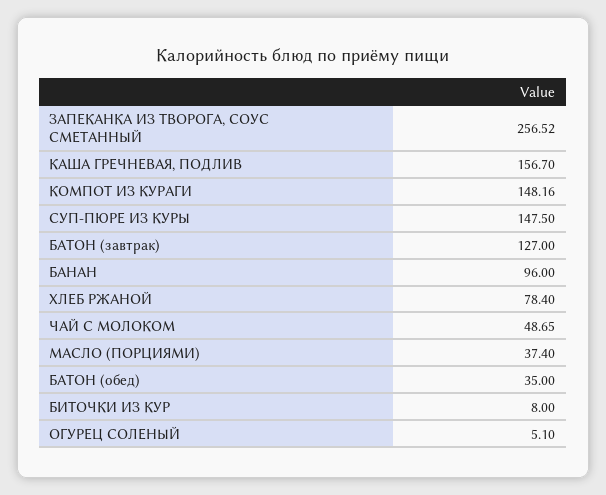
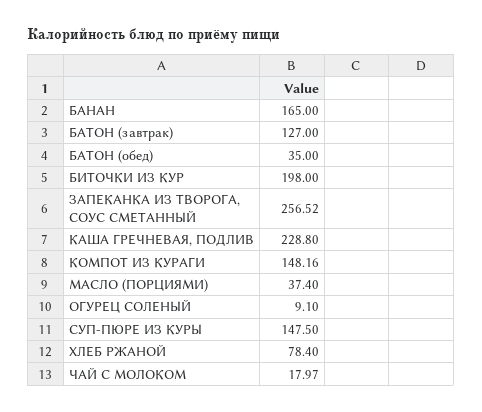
  {
    "ЗАПЕКАНКА ИЗ ТВОРОГА, СОУС СМЕТАННЫЙ": 256.52,
-   "КАША ГРЕЧНЕВАЯ, ПОДЛИВ": 156.7,
+   "КАША ГРЕЧНЕВАЯ, ПОДЛИВ": 228.8,
    "КОМПОТ ИЗ КУРАГИ": 148.16,
    "СУП-ПЮРЕ ИЗ КУРЫ": 147.5,
    "БАТОН (завтрак)": 127,
-   "БАНАН": 96,
+   "БАНАН": 165,
    "ХЛЕБ РЖАНОЙ": 78.4,
-   "ЧАЙ С МОЛОКОМ": 48.65,
+   "ЧАЙ С МОЛОКОМ": 17.97,
    "МАСЛО (ПОРЦИЯМИ)": 37.4,
    "БАТОН (обед)": 35,
-   "БИТОЧКИ ИЗ КУР": 8,
+   "БИТОЧКИ ИЗ КУР": 198,
-   "ОГУРЕЦ СОЛЕНЫЙ": 5.1
+   "ОГУРЕЦ СОЛЕНЫЙ": 9.1
  }

